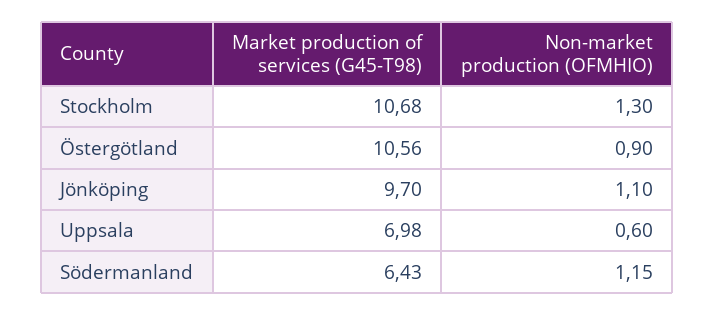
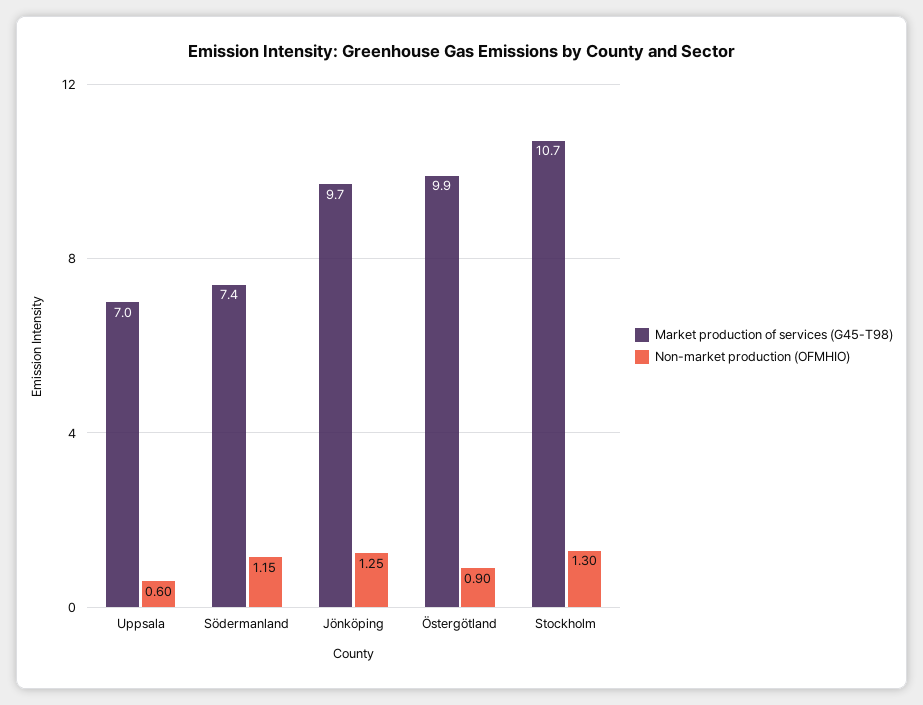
  {
    "Market production of services (G45-T98)": {
      "Stockholm": 10.68,
-     "Östergötland": 10.56,
+     "Östergötland": 9.9,
      "Jönköping": 9.7,
      "Uppsala": 6.98,
-     "Södermanland": 6.43
+     "Södermanland": 7.4
    },
    "Non-market production (OFMHIO)": {
      "Stockholm": 1.3,
      "Östergötland": 0.9,
-     "Jönköping": 1.1,
+     "Jönköping": 1.25,
      "Uppsala": 0.6,
      "Södermanland": 1.15
    }
  }

